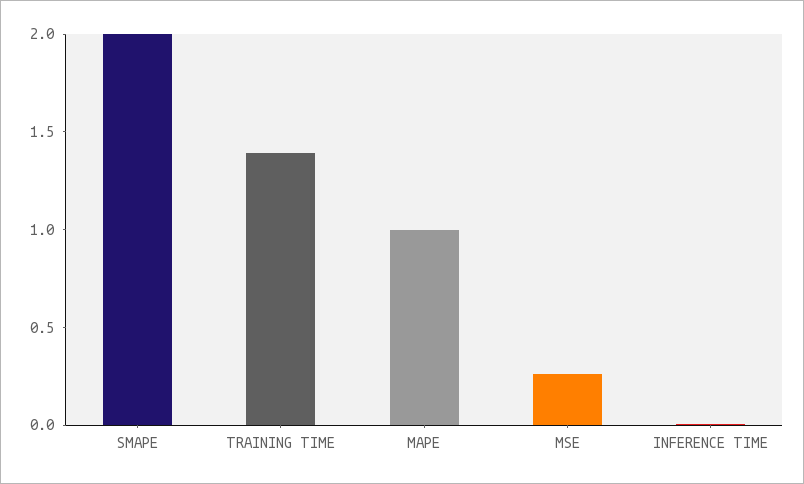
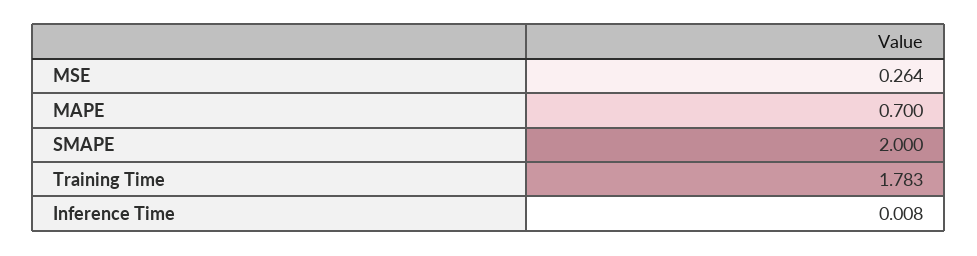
  {
    "SMAPE": 2,
-   "TRAINING TIME": 1.4,
+   "TRAINING TIME": 1.783,
-   "MAPE": 1,
+   "MAPE": 0.7,
    "MSE": 0.264,
    "INFERENCE TIME": 0.008
  }

